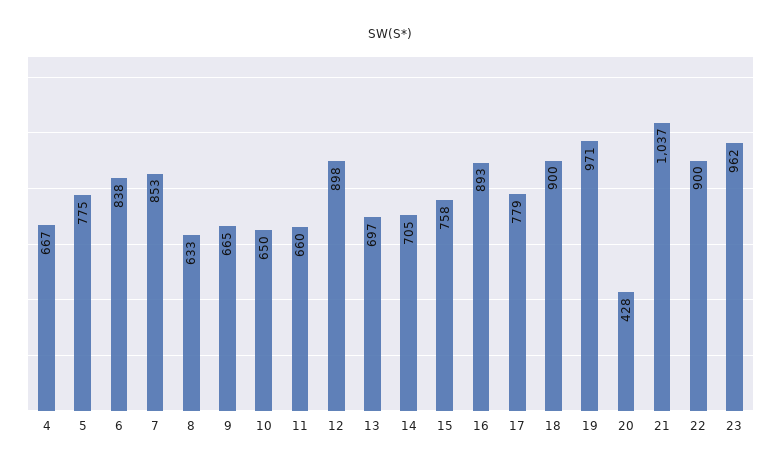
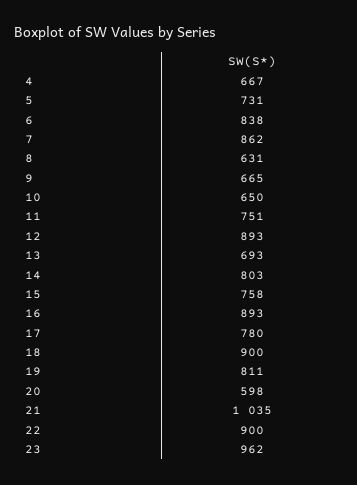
  {
    "4": 667,
-   "5": 775,
+   "5": 731,
    "6": 838,
-   "7": 853,
+   "7": 862,
-   "8": 633,
+   "8": 631,
    "9": 665,
    "10": 650,
-   "11": 660,
+   "11": 751,
-   "12": 898,
+   "12": 893,
-   "13": 697,
+   "13": 693,
-   "14": 705,
+   "14": 803,
    "15": 758,
    "16": 893,
-   "17": 779,
+   "17": 780,
    "18": 900,
-   "19": 971,
+   "19": 811,
-   "20": 428,
+   "20": 598,
-   "21": 1037,
+   "21": 1035,
    "22": 900,
    "23": 962
  }

